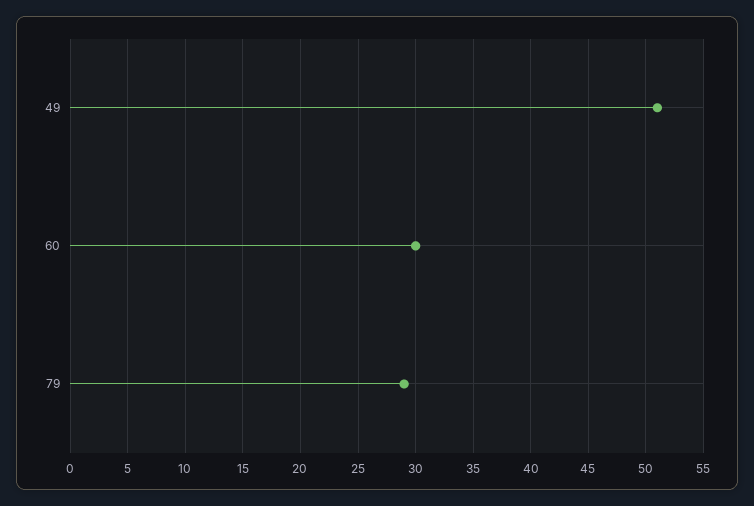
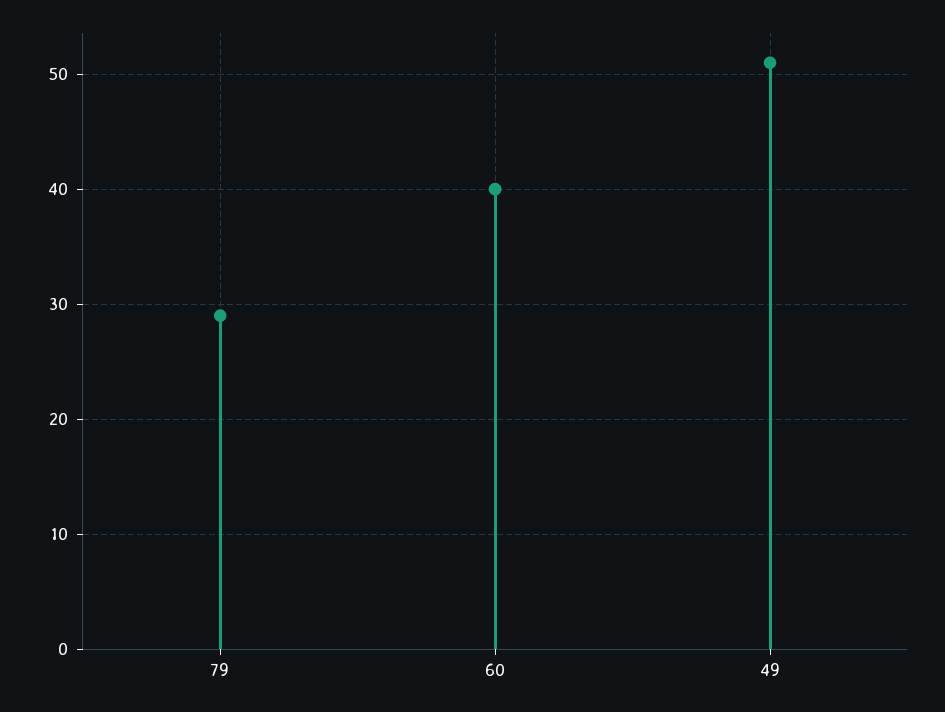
  {
    "49": 51,
-   "60": 30,
+   "60": 40,
    "79": 29
  }

